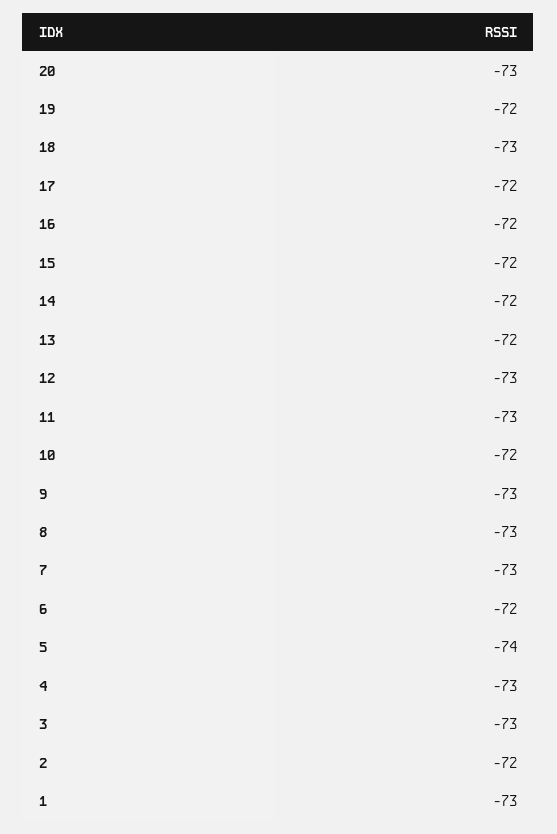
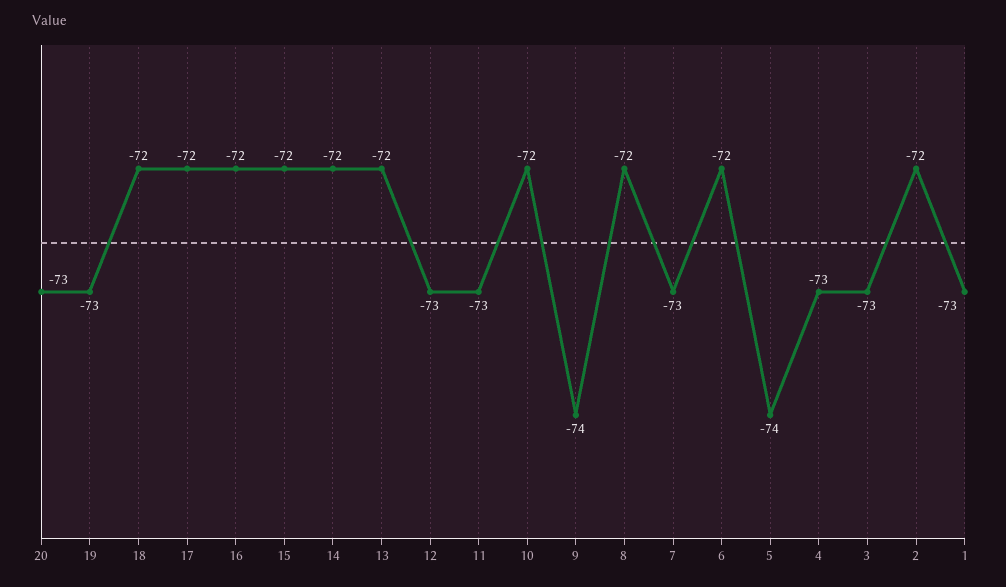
  {
    "20": -73,
-   "19": -72,
+   "19": -73,
-   "18": -73,
+   "18": -72,
    "17": -72,
    "16": -72,
    "15": -72,
    "14": -72,
    "13": -72,
    "12": -73,
    "11": -73,
    "10": -72,
-   "9": -73,
+   "9": -74,
-   "8": -73,
+   "8": -72,
    "7": -73,
    "6": -72,
    "5": -74,
    "4": -73,
    "3": -73,
    "2": -72,
    "1": -73
  }

